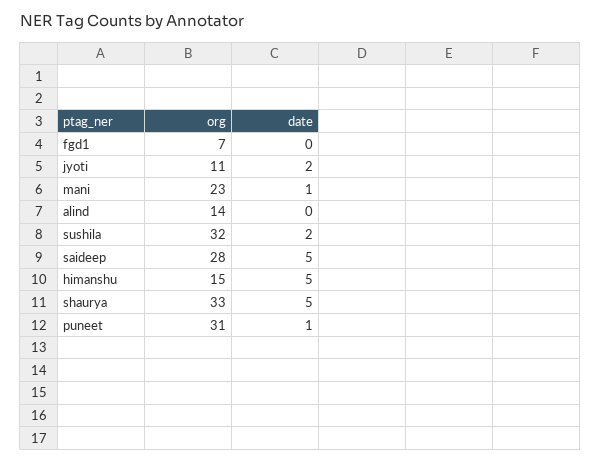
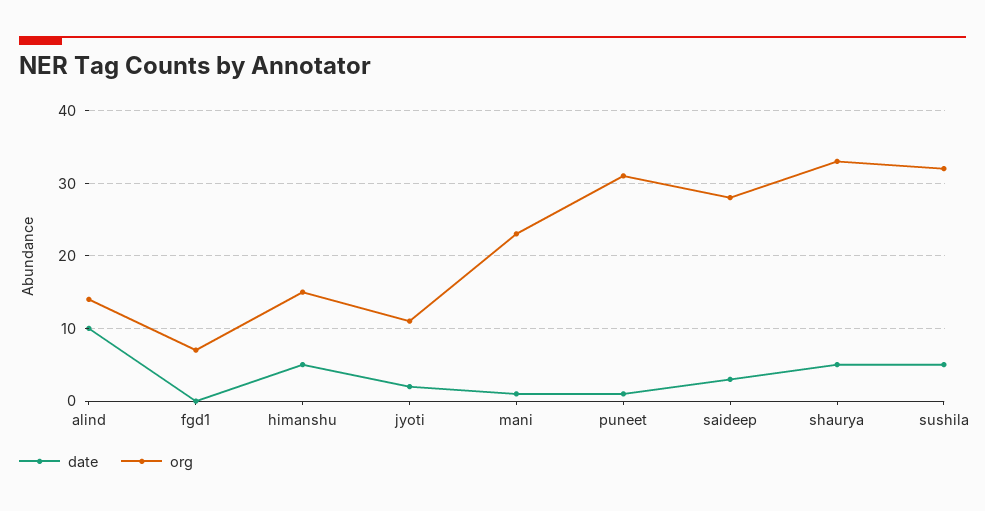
  {
    "org": {
      "fgd1": 7,
      "jyoti": 11,
      "mani": 23,
      "alind": 14,
      "sushila": 32,
      "saideep": 28,
      "himanshu": 15,
      "shaurya": 33,
      "puneet": 31
    },
    "date": {
      "fgd1": 0,
      "jyoti": 2,
      "mani": 1,
-     "alind": 0,
+     "alind": 10,
-     "sushila": 2,
+     "sushila": 5,
-     "saideep": 5,
+     "saideep": 3,
      "himanshu": 5,
      "shaurya": 5,
      "puneet": 1
    }
  }

